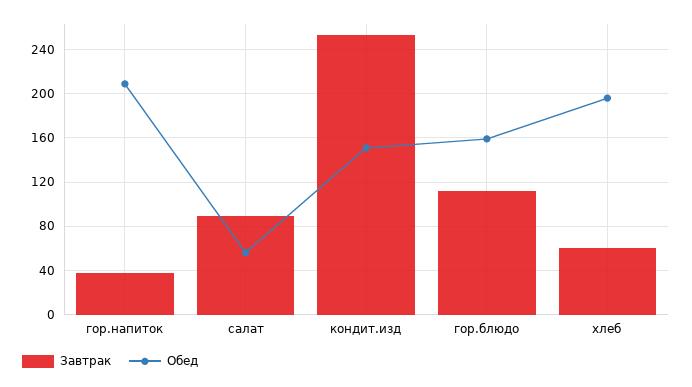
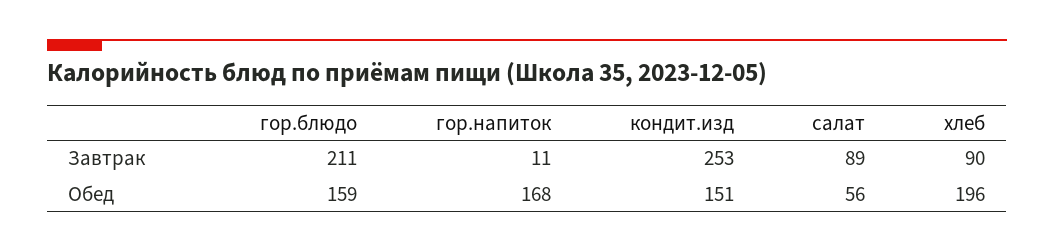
  {
    "Завтрак": {
-     "гор.напиток": 40,
+     "гор.напиток": 11,
      "салат": 89,
      "кондит.изд": 253,
-     "гор.блюдо": 110,
+     "гор.блюдо": 211,
-     "хлеб": 60
+     "хлеб": 90
    },
    "Обед": {
-     "гор.напиток": 210,
+     "гор.напиток": 168,
      "салат": 56,
      "кондит.изд": 151,
      "гор.блюдо": 159,
      "хлеб": 196
    }
  }

